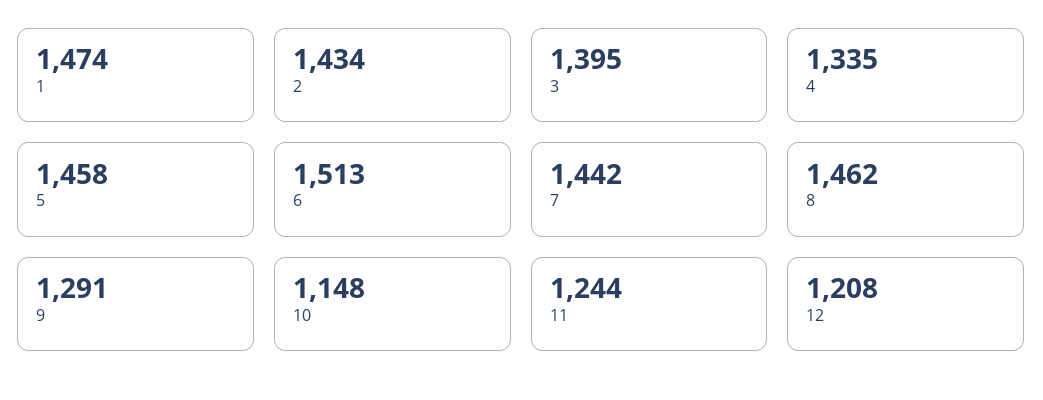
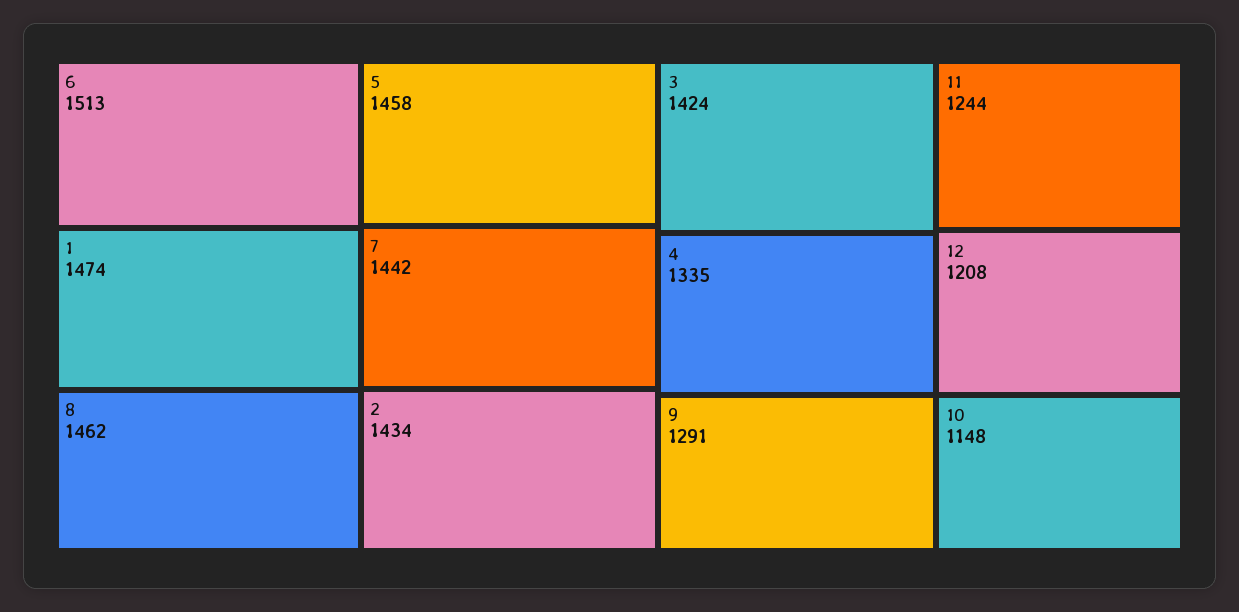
  {
    "1": 1474,
    "2": 1434,
-   "3": 1395,
+   "3": 1424,
    "4": 1335,
    "5": 1458,
    "6": 1513,
    "7": 1442,
    "8": 1462,
    "9": 1291,
    "10": 1148,
    "11": 1244,
    "12": 1208
  }

